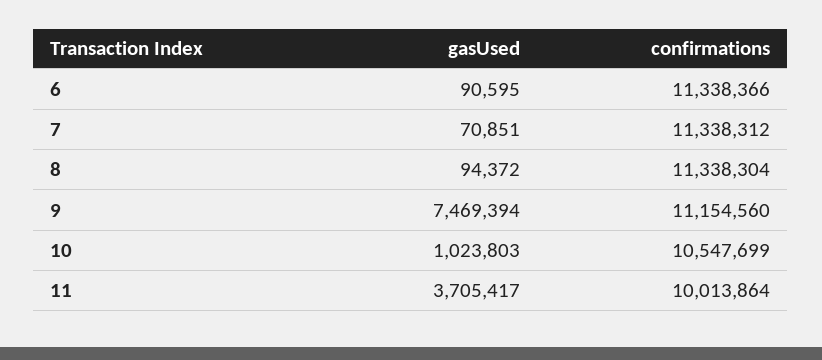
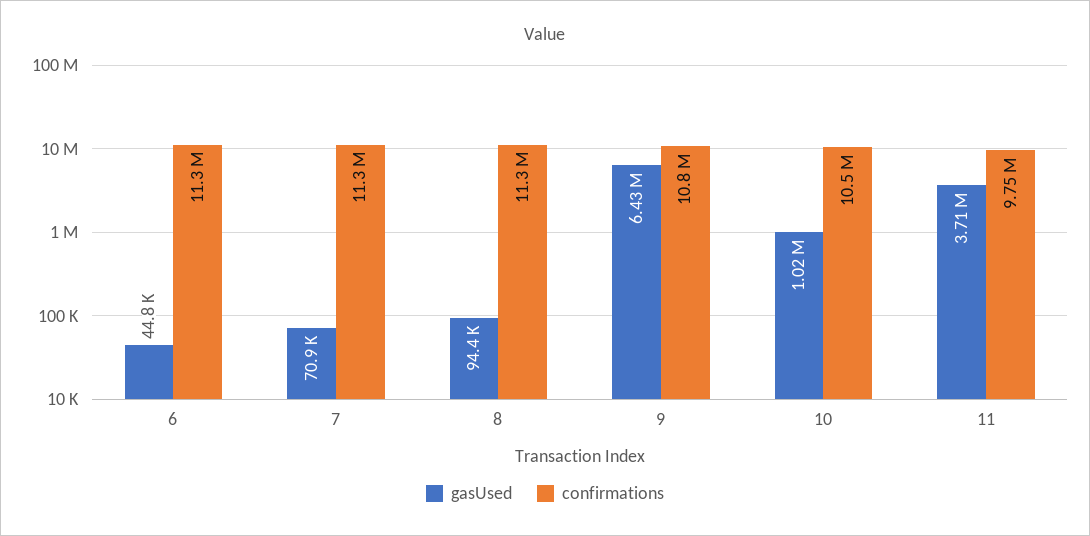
  {
    "gasUsed": {
-     "6": 90595,
+     "6": 44800,
      "7": 70851,
      "8": 94372,
-     "9": 7469394,
+     "9": 6430000,
      "10": 1023803,
      "11": 3705417
    },
    "confirmations": {
      "6": 11338366,
      "7": 11338312,
      "8": 11338304,
-     "9": 11154560,
+     "9": 10800000,
      "10": 10547699,
-     "11": 10013864
+     "11": 9750000
    }
  }

